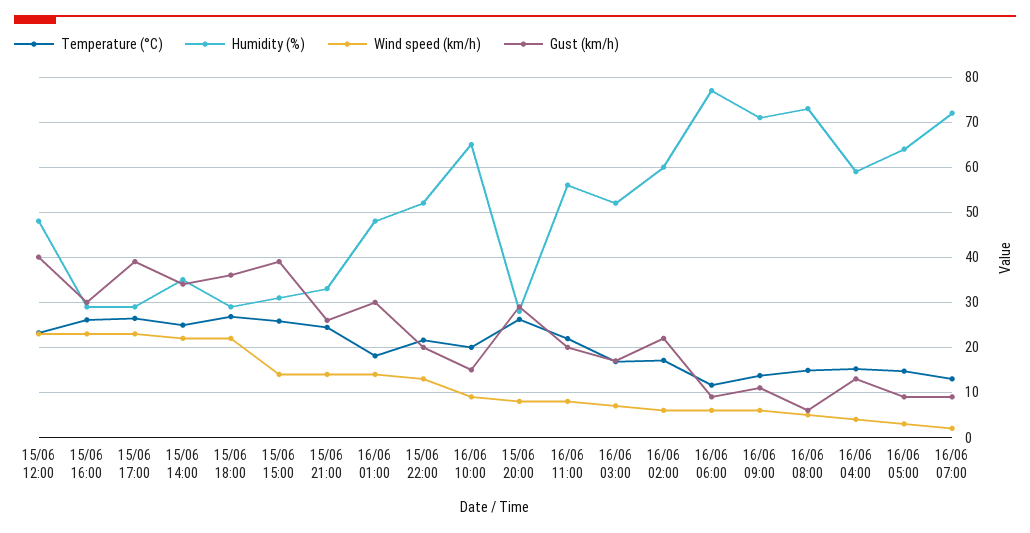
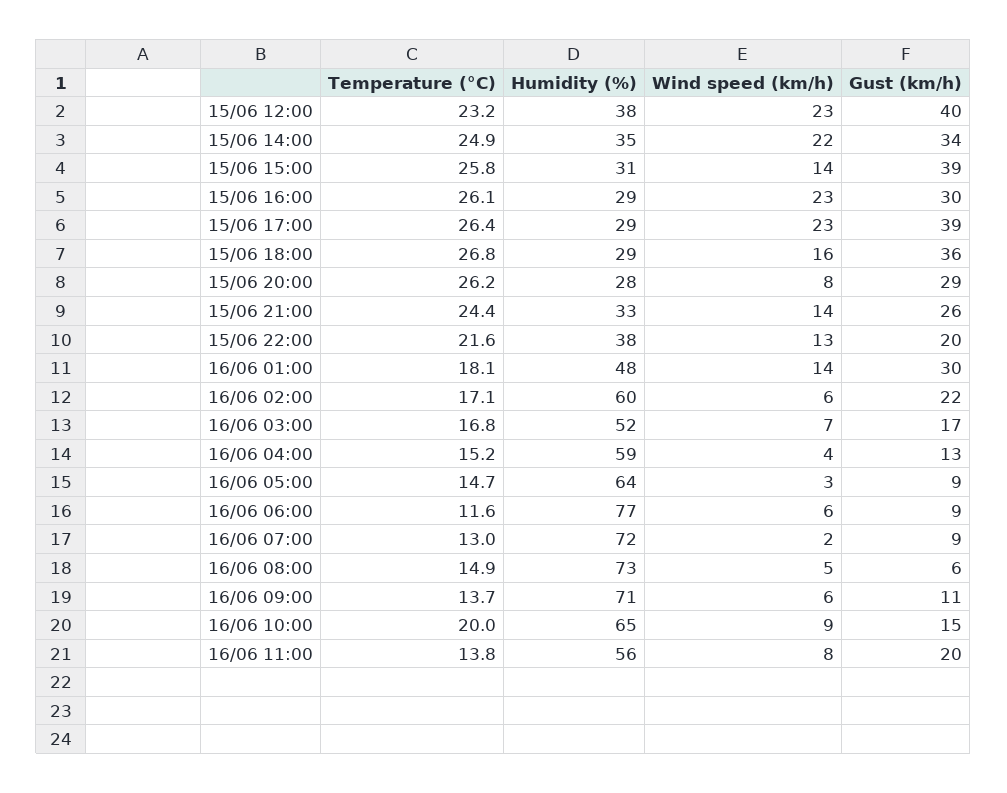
  {
    "Temperature (°C)": {
      "15/06 12:00": 23.2,
      "15/06 16:00": 26.1,
      "15/06 17:00": 26.4,
      "15/06 14:00": 24.9,
      "15/06 18:00": 26.8,
      "15/06 15:00": 25.8,
      "15/06 21:00": 24.4,
      "16/06 01:00": 18.1,
      "15/06 22:00": 21.6,
      "16/06 10:00": 20,
      "15/06 20:00": 26.2,
-     "16/06 11:00": 22,
+     "16/06 11:00": 13.8,
      "16/06 03:00": 16.8,
      "16/06 02:00": 17.1,
      "16/06 06:00": 11.6,
      "16/06 09:00": 13.7,
      "16/06 08:00": 14.9,
      "16/06 04:00": 15.2,
      "16/06 05:00": 14.7,
      "16/06 07:00": 13
    },
    "Humidity (%)": {
-     "15/06 12:00": 48,
+     "15/06 12:00": 38,
      "15/06 16:00": 29,
      "15/06 17:00": 29,
      "15/06 14:00": 35,
      "15/06 18:00": 29,
      "15/06 15:00": 31,
      "15/06 21:00": 33,
      "16/06 01:00": 48,
-     "15/06 22:00": 52,
+     "15/06 22:00": 38,
      "16/06 10:00": 65,
      "15/06 20:00": 28,
      "16/06 11:00": 56,
      "16/06 03:00": 52,
      "16/06 02:00": 60,
      "16/06 06:00": 77,
      "16/06 09:00": 71,
      "16/06 08:00": 73,
      "16/06 04:00": 59,
      "16/06 05:00": 64,
      "16/06 07:00": 72
    },
    "Wind speed (km/h)": {
      "15/06 12:00": 23,
      "15/06 16:00": 23,
      "15/06 17:00": 23,
      "15/06 14:00": 22,
-     "15/06 18:00": 22,
+     "15/06 18:00": 16,
      "15/06 15:00": 14,
      "15/06 21:00": 14,
      "16/06 01:00": 14,
      "15/06 22:00": 13,
      "16/06 10:00": 9,
      "15/06 20:00": 8,
      "16/06 11:00": 8,
      "16/06 03:00": 7,
      "16/06 02:00": 6,
      "16/06 06:00": 6,
      "16/06 09:00": 6,
      "16/06 08:00": 5,
      "16/06 04:00": 4,
      "16/06 05:00": 3,
      "16/06 07:00": 2
    },
    "Gust (km/h)": {
      "15/06 12:00": 40,
      "15/06 16:00": 30,
      "15/06 17:00": 39,
      "15/06 14:00": 34,
      "15/06 18:00": 36,
      "15/06 15:00": 39,
      "15/06 21:00": 26,
      "16/06 01:00": 30,
      "15/06 22:00": 20,
      "16/06 10:00": 15,
      "15/06 20:00": 29,
      "16/06 11:00": 20,
      "16/06 03:00": 17,
      "16/06 02:00": 22,
      "16/06 06:00": 9,
      "16/06 09:00": 11,
      "16/06 08:00": 6,
      "16/06 04:00": 13,
      "16/06 05:00": 9,
      "16/06 07:00": 9
    }
  }

